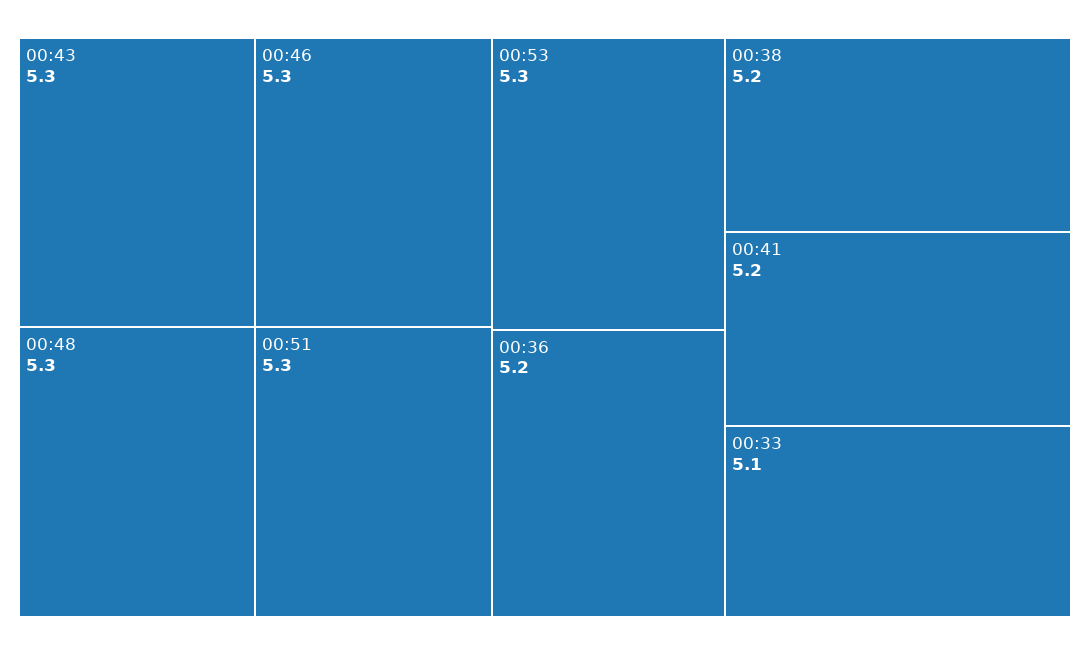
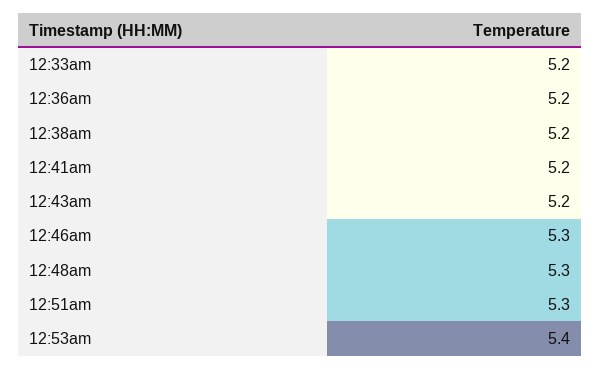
  {
-   "00:43": 5.3,
+   "00:43": 5.2,
    "00:46": 5.3,
    "00:48": 5.3,
    "00:51": 5.3,
-   "00:53": 5.3,
+   "00:53": 5.4,
    "00:36": 5.2,
    "00:38": 5.2,
    "00:41": 5.2,
-   "00:33": 5.1
+   "00:33": 5.2
  }

